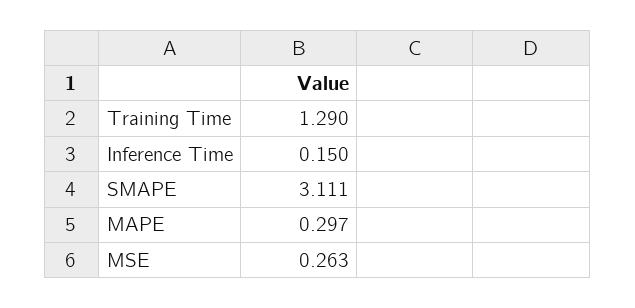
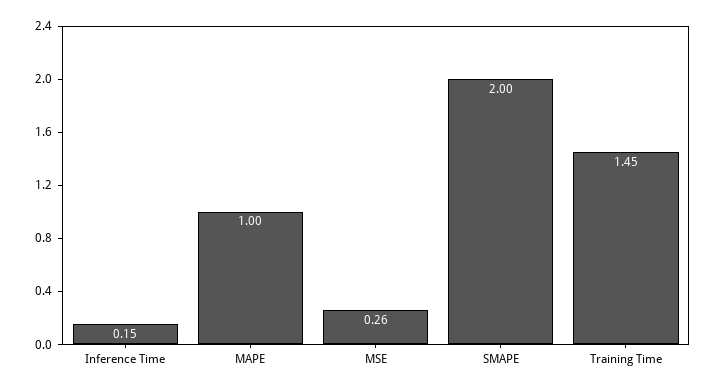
  {
-   "Training Time": 1.29,
+   "Training Time": 1.45,
    "Inference Time": 0.15,
-   "SMAPE": 3.111,
+   "SMAPE": 2,
-   "MAPE": 0.297,
+   "MAPE": 1,
    "MSE": 0.263
  }

